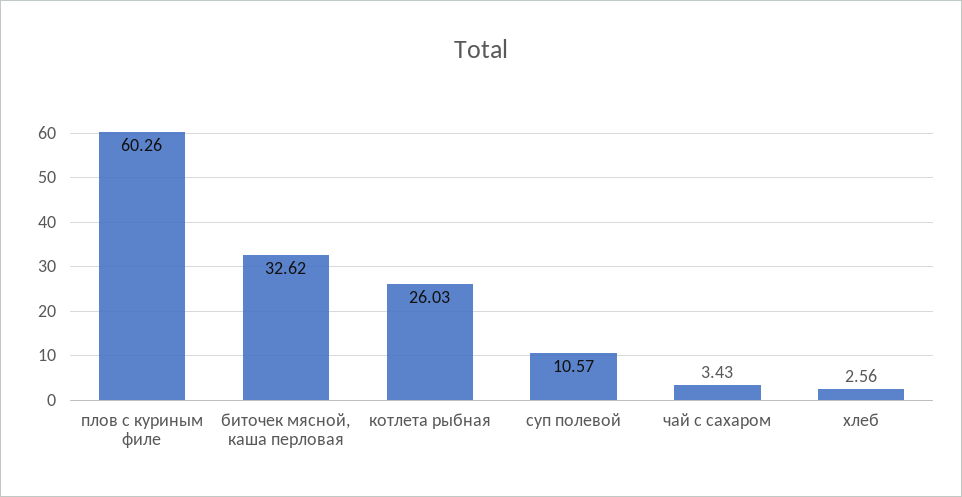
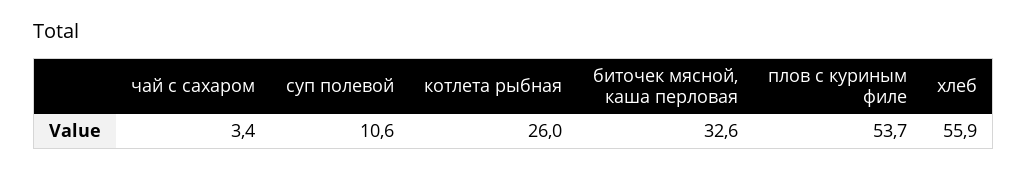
  {
-   "плов с куриным филе": 60.26,
+   "плов с куриным филе": 53.7,
    "биточек мясной, каша перловая": 32.62,
    "котлета рыбная": 26.03,
    "суп полевой": 10.57,
    "чай с сахаром": 3.43,
-   "хлеб": 2.56
+   "хлеб": 55.9
  }

